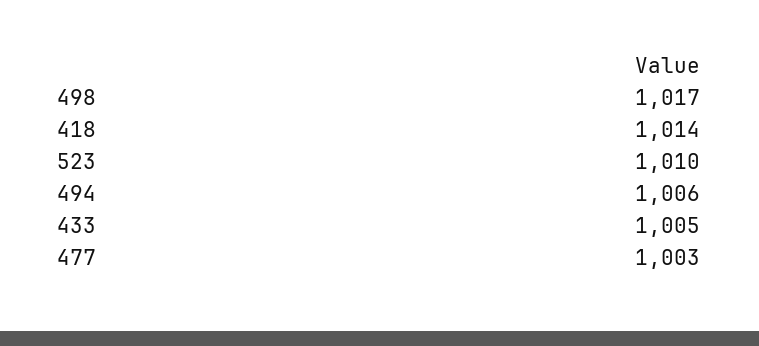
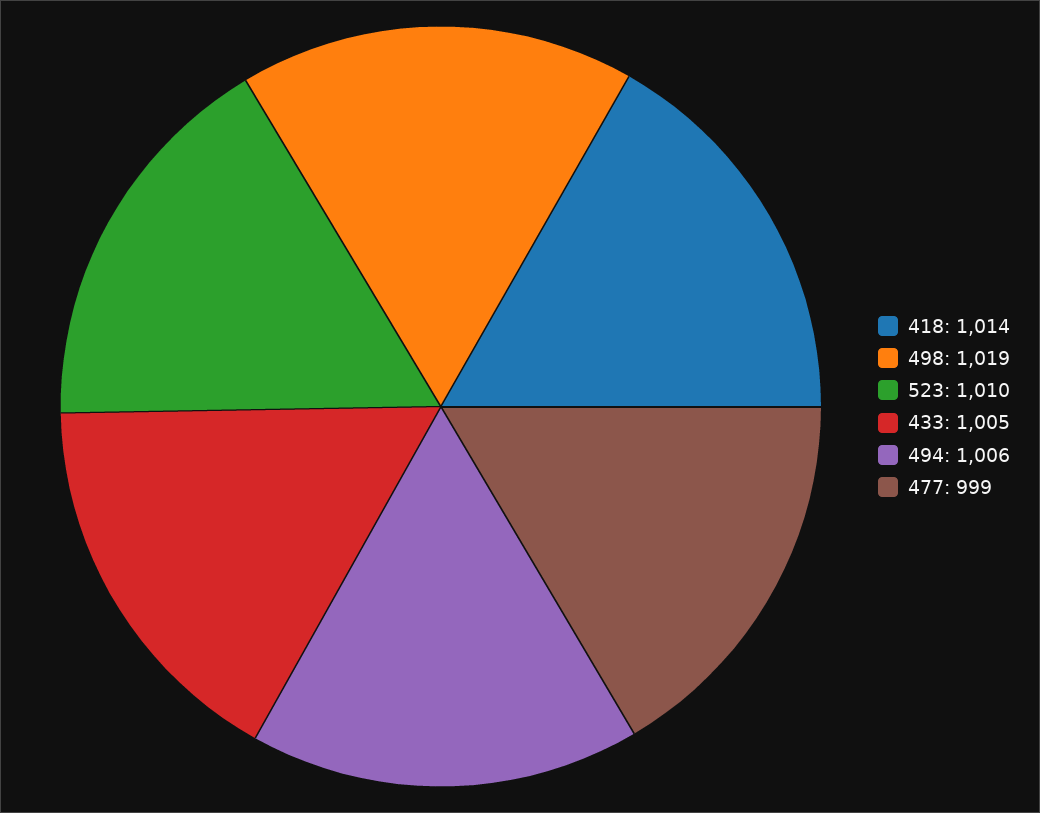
  {
-   "498": 1017,
+   "498": 1019,
    "418": 1014,
    "523": 1010,
    "494": 1006,
    "433": 1005,
-   "477": 1003
+   "477": 999
  }

